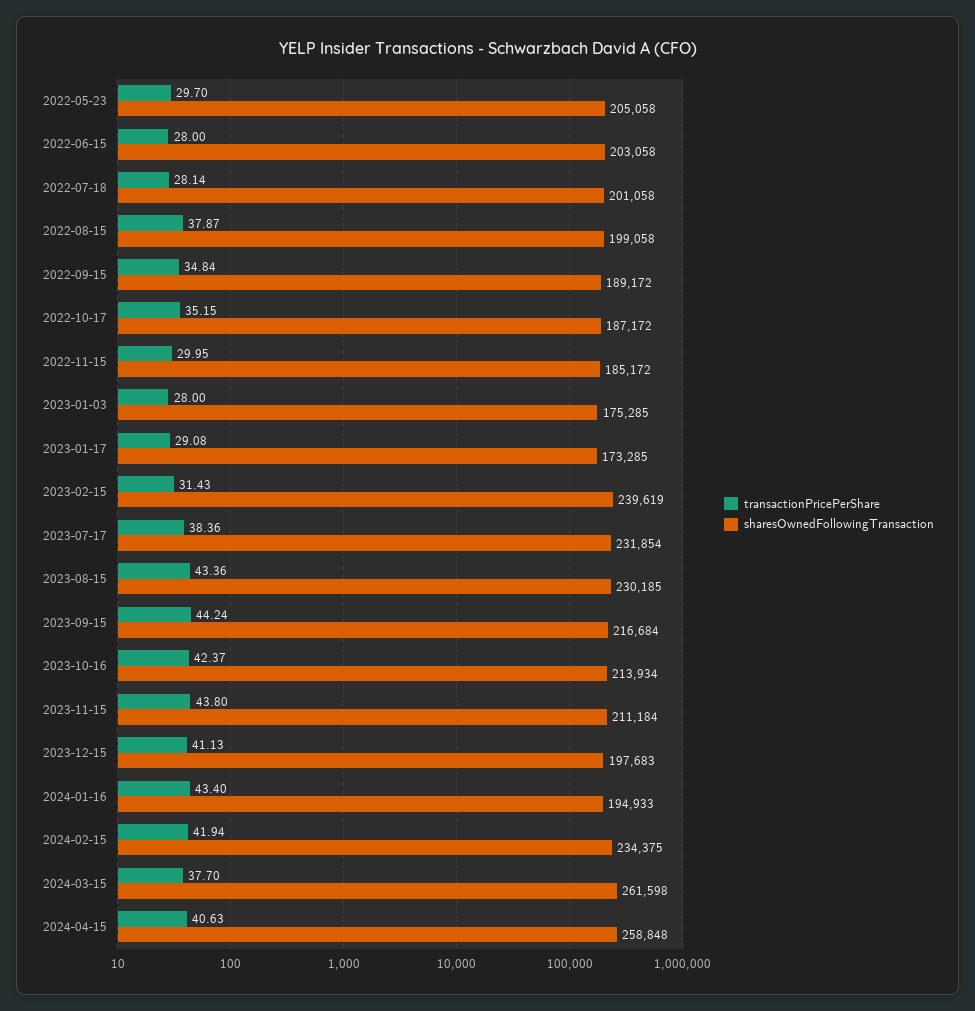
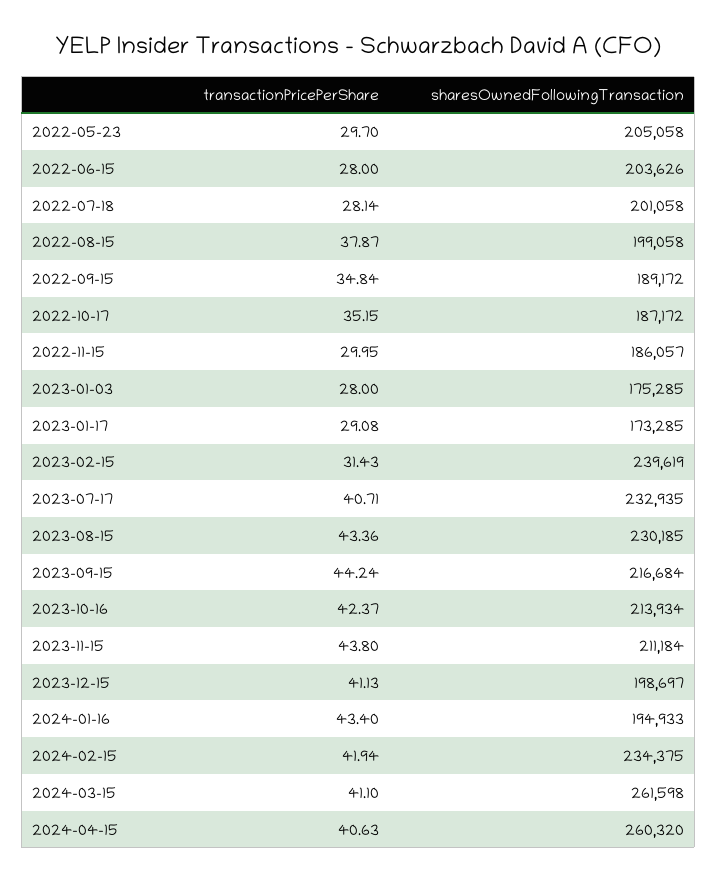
  {
    "transactionPricePerShare": {
      "2022-05-23": 29.7,
      "2022-06-15": 28,
      "2022-07-18": 28.14,
      "2022-08-15": 37.87,
      "2022-09-15": 34.84,
      "2022-10-17": 35.15,
      "2022-11-15": 29.95,
      "2023-01-03": 28,
      "2023-01-17": 29.08,
      "2023-02-15": 31.43,
-     "2023-07-17": 38.36,
+     "2023-07-17": 40.71,
      "2023-08-15": 43.36,
      "2023-09-15": 44.24,
      "2023-10-16": 42.37,
      "2023-11-15": 43.8,
      "2023-12-15": 41.13,
      "2024-01-16": 43.4,
      "2024-02-15": 41.94,
-     "2024-03-15": 37.7,
+     "2024-03-15": 41.1,
      "2024-04-15": 40.63
    },
    "sharesOwnedFollowingTransaction": {
      "2022-05-23": 205058,
-     "2022-06-15": 203058,
+     "2022-06-15": 203626,
      "2022-07-18": 201058,
      "2022-08-15": 199058,
      "2022-09-15": 189172,
      "2022-10-17": 187172,
-     "2022-11-15": 185172,
+     "2022-11-15": 186057,
      "2023-01-03": 175285,
      "2023-01-17": 173285,
      "2023-02-15": 239619,
-     "2023-07-17": 231854,
+     "2023-07-17": 232935,
      "2023-08-15": 230185,
      "2023-09-15": 216684,
      "2023-10-16": 213934,
      "2023-11-15": 211184,
-     "2023-12-15": 197683,
+     "2023-12-15": 198697,
      "2024-01-16": 194933,
      "2024-02-15": 234375,
      "2024-03-15": 261598,
-     "2024-04-15": 258848
+     "2024-04-15": 260320
    }
  }

